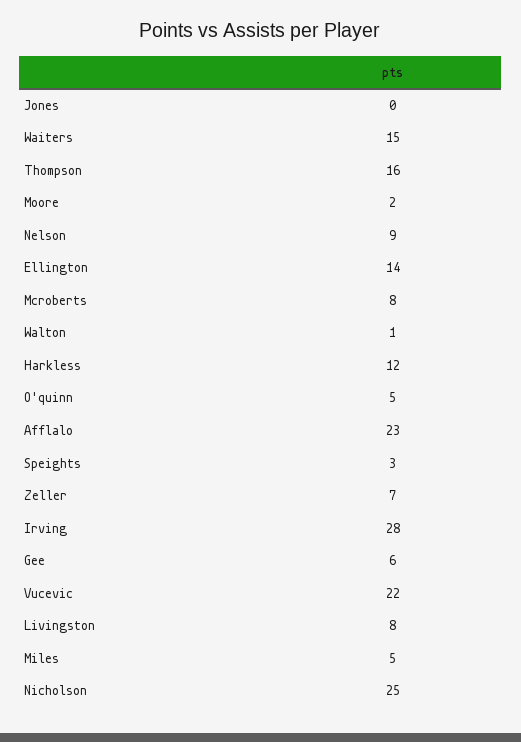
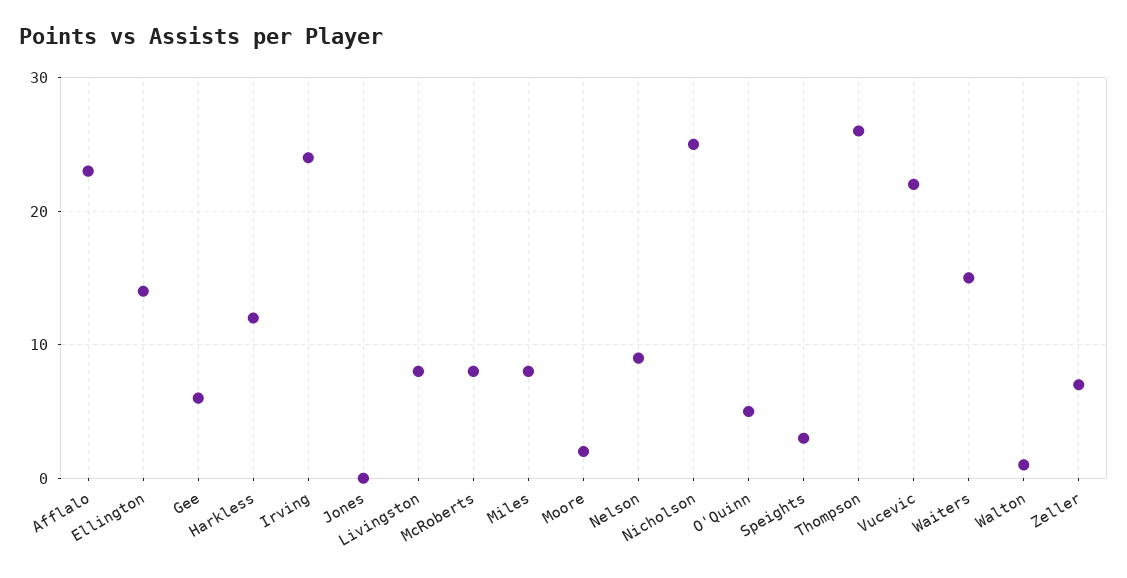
  {
    "Jones": 0,
    "Waiters": 15,
-   "Thompson": 16,
+   "Thompson": 26,
    "Moore": 2,
    "Nelson": 9,
    "Ellington": 14,
    "Mcroberts": 8,
    "Walton": 1,
    "Harkless": 12,
    "O'quinn": 5,
    "Afflalo": 23,
    "Speights": 3,
    "Zeller": 7,
-   "Irving": 28,
+   "Irving": 24,
    "Gee": 6,
    "Vucevic": 22,
    "Livingston": 8,
-   "Miles": 5,
+   "Miles": 8,
    "Nicholson": 25
  }

